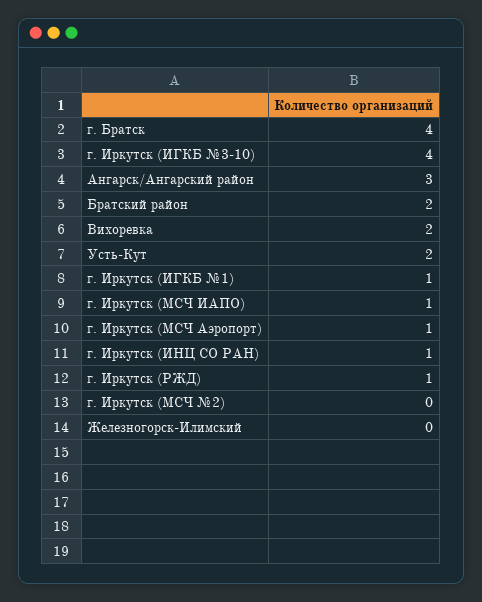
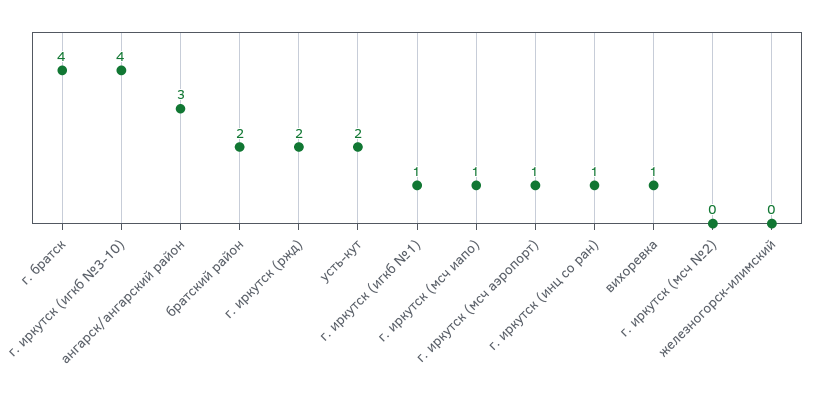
  {
    "г. Братск": 4,
    "г. Иркутск (ИГКБ №3-10)": 4,
    "Ангарск/Ангарский район": 3,
    "Братский район": 2,
-   "Вихоревка": 2,
+   "Вихоревка": 1,
    "Усть-Кут": 2,
    "г. Иркутск (ИГКБ №1)": 1,
    "г. Иркутск (МСЧ ИАПО)": 1,
    "г. Иркутск (МСЧ Аэропорт)": 1,
    "г. Иркутск (ИНЦ СО РАН)": 1,
-   "г. Иркутск (РЖД)": 1,
+   "г. Иркутск (РЖД)": 2,
    "г. Иркутск (МСЧ №2)": 0,
    "Железногорск-Илимский": 0
  }

